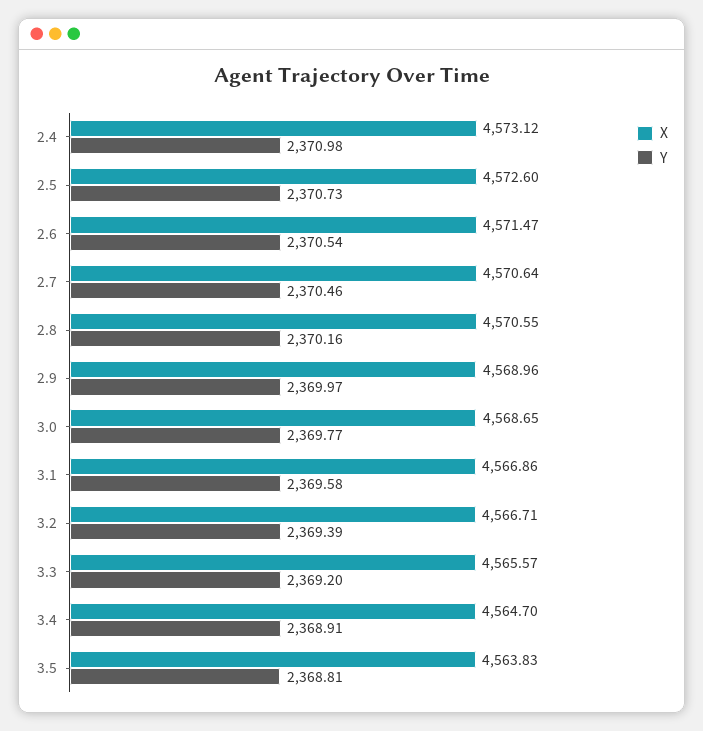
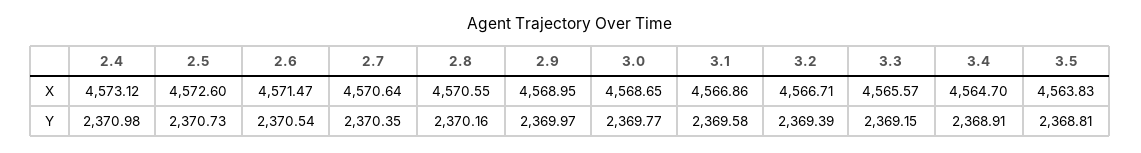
  {
    "X": {
      "2.4": 4573.12,
      "2.5": 4572.6,
      "2.6": 4571.47,
      "2.7": 4570.64,
      "2.8": 4570.55,
-     "2.9": 4568.96,
+     "2.9": 4568.95,
      "3.0": 4568.65,
      "3.1": 4566.86,
      "3.2": 4566.71,
      "3.3": 4565.57,
      "3.4": 4564.7,
      "3.5": 4563.83
    },
    "Y": {
      "2.4": 2370.98,
      "2.5": 2370.73,
      "2.6": 2370.54,
-     "2.7": 2370.46,
+     "2.7": 2370.35,
      "2.8": 2370.16,
      "2.9": 2369.97,
      "3.0": 2369.77,
      "3.1": 2369.58,
      "3.2": 2369.39,
-     "3.3": 2369.2,
+     "3.3": 2369.15,
      "3.4": 2368.91,
      "3.5": 2368.81
    }
  }

